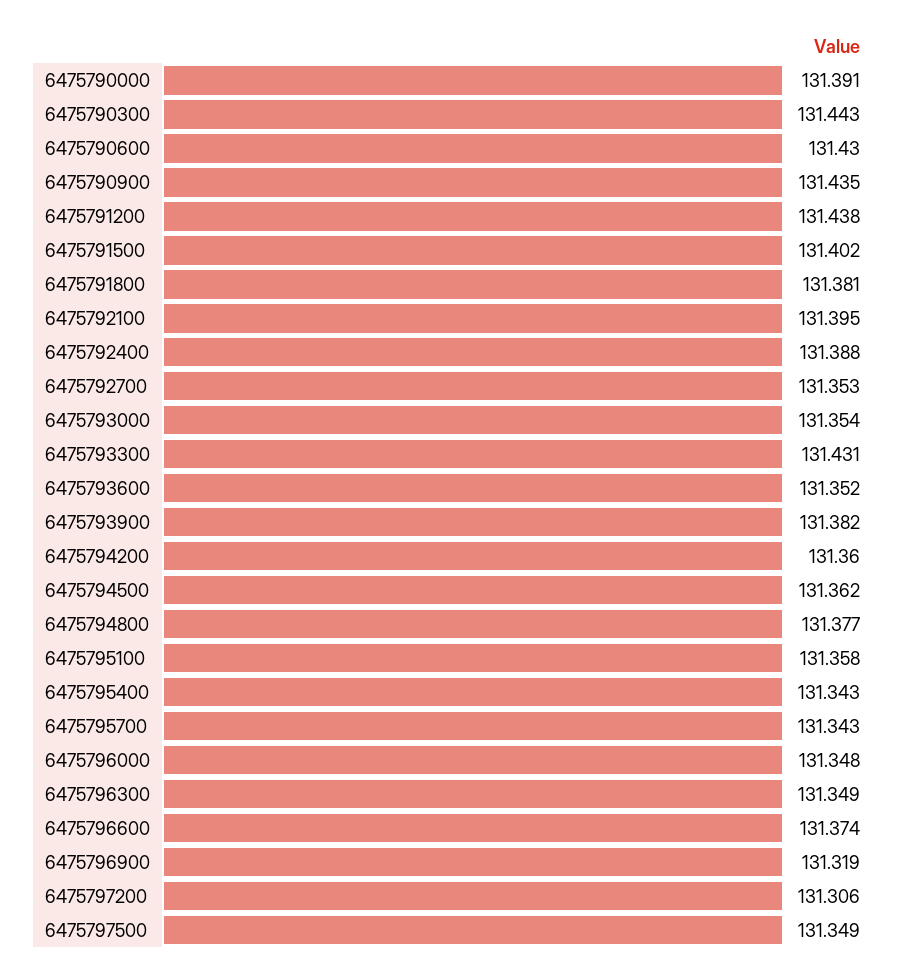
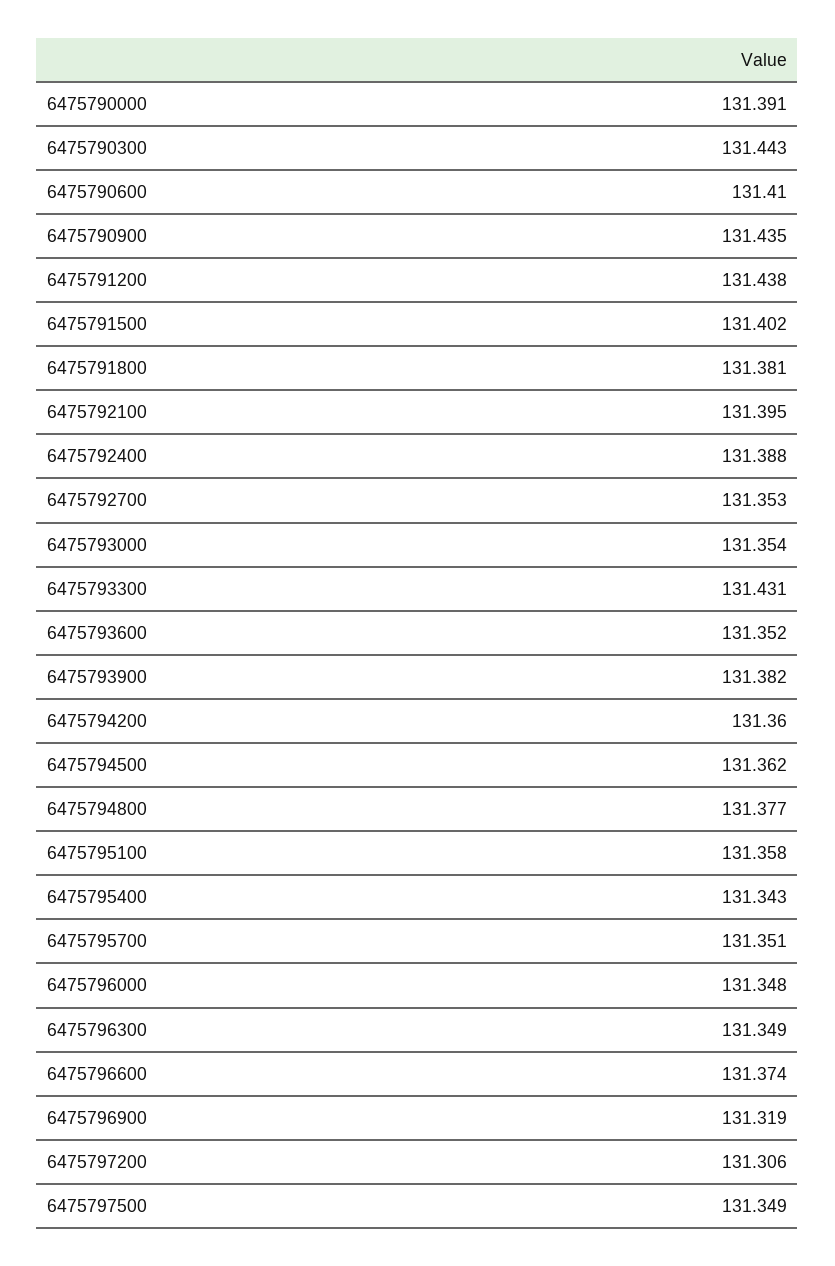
  {
    "6475790000": 131.391,
    "6475790300": 131.443,
-   "6475790600": 131.43,
+   "6475790600": 131.41,
    "6475790900": 131.435,
    "6475791200": 131.438,
    "6475791500": 131.402,
    "6475791800": 131.381,
    "6475792100": 131.395,
    "6475792400": 131.388,
    "6475792700": 131.353,
    "6475793000": 131.354,
    "6475793300": 131.431,
    "6475793600": 131.352,
    "6475793900": 131.382,
    "6475794200": 131.36,
    "6475794500": 131.362,
    "6475794800": 131.377,
    "6475795100": 131.358,
    "6475795400": 131.343,
-   "6475795700": 131.343,
+   "6475795700": 131.351,
    "6475796000": 131.348,
    "6475796300": 131.349,
    "6475796600": 131.374,
    "6475796900": 131.319,
    "6475797200": 131.306,
    "6475797500": 131.349
  }

